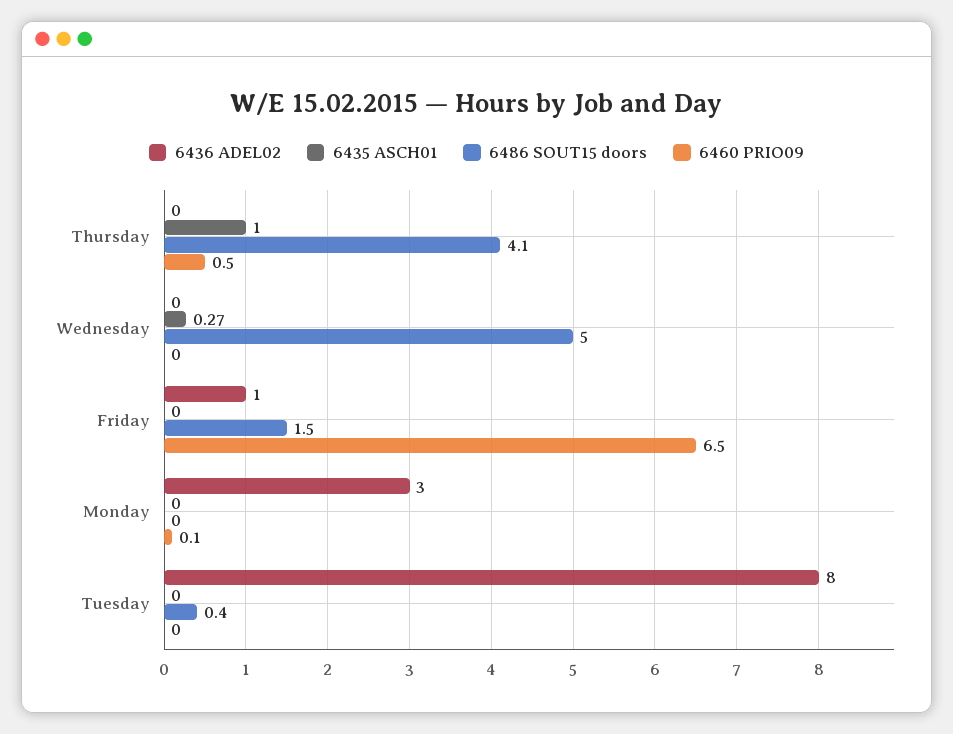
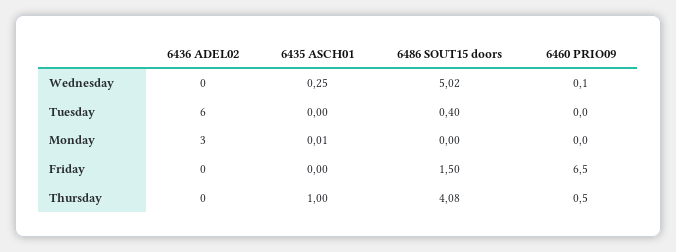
  {
    "6436 ADEL02": {
      "Thursday": 0,
      "Wednesday": 0,
-     "Friday": 1,
+     "Friday": 0,
      "Monday": 3,
-     "Tuesday": 8
+     "Tuesday": 6
    },
    "6435 ASCH01": {
      "Thursday": 1,
-     "Wednesday": 0.27,
+     "Wednesday": 0.25,
      "Friday": 0,
-     "Monday": 0,
+     "Monday": 0.01,
      "Tuesday": 0
    },
    "6486 SOUT15 doors": {
      "Thursday": 4.08,
      "Wednesday": 5.02,
      "Friday": 1.5,
      "Monday": 0,
      "Tuesday": 0.4
    },
    "6460 PRIO09": {
      "Thursday": 0.5,
-     "Wednesday": 0,
+     "Wednesday": 0.1,
      "Friday": 6.5,
-     "Monday": 0.1,
+     "Monday": 0,
      "Tuesday": 0
    }
  }

